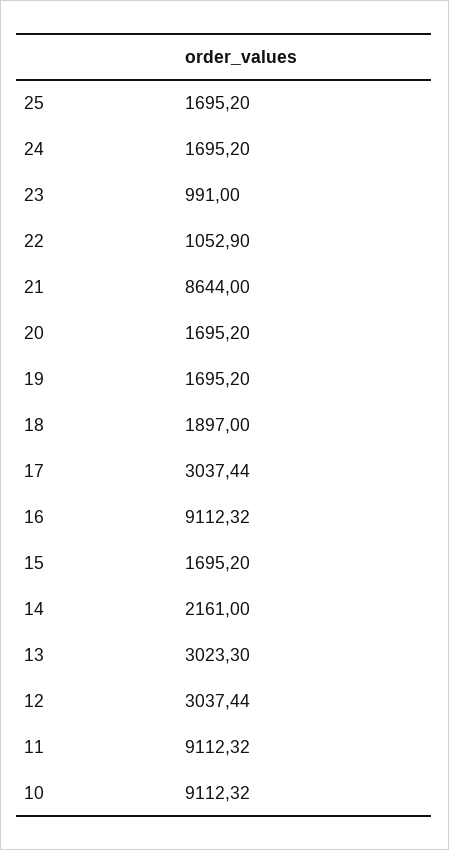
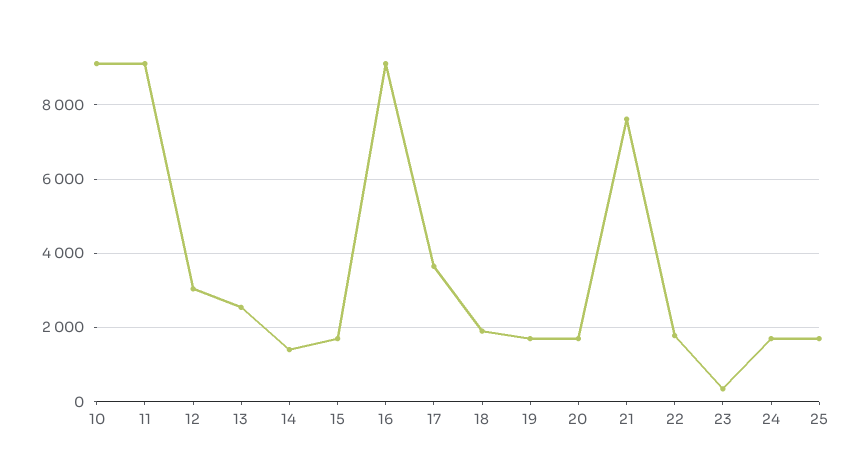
  {
    "25": 1695.2,
    "24": 1695.2,
-   "23": 991,
+   "23": 400,
-   "22": 1052.9,
+   "22": 1800,
-   "21": 8644,
+   "21": 7600,
    "20": 1695.2,
    "19": 1695.2,
    "18": 1897,
-   "17": 3037.44,
+   "17": 3600,
    "16": 9112.32,
    "15": 1695.2,
-   "14": 2161,
+   "14": 1400,
-   "13": 3023.3,
+   "13": 2600,
    "12": 3037.44,
    "11": 9112.32,
    "10": 9112.32
  }

